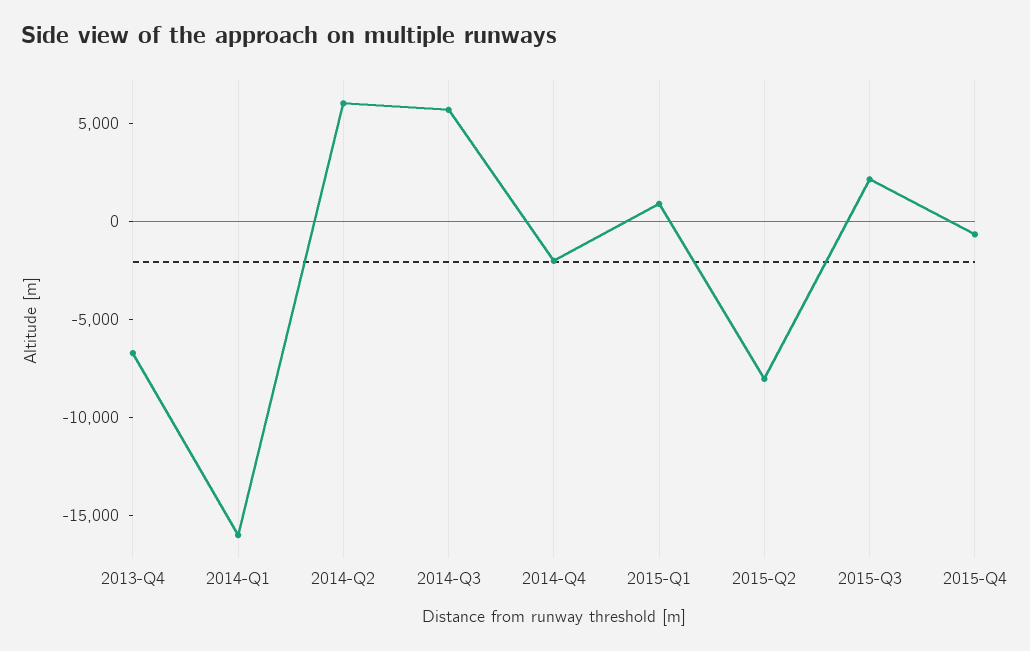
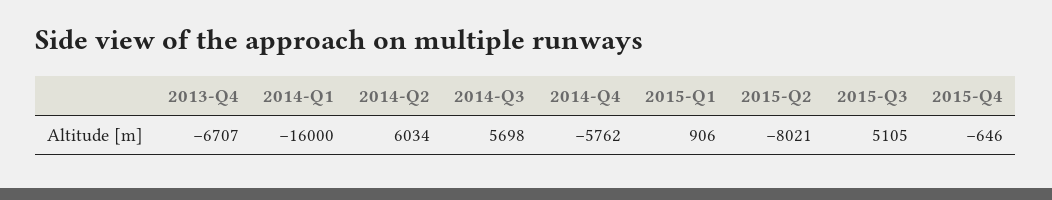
  {
    "2013-Q4": -6707,
    "2014-Q1": -16000,
    "2014-Q2": 6034,
    "2014-Q3": 5698,
-   "2014-Q4": -2000,
+   "2014-Q4": -5762,
    "2015-Q1": 906,
    "2015-Q2": -8021,
-   "2015-Q3": 2000,
+   "2015-Q3": 5105,
    "2015-Q4": -646
  }

